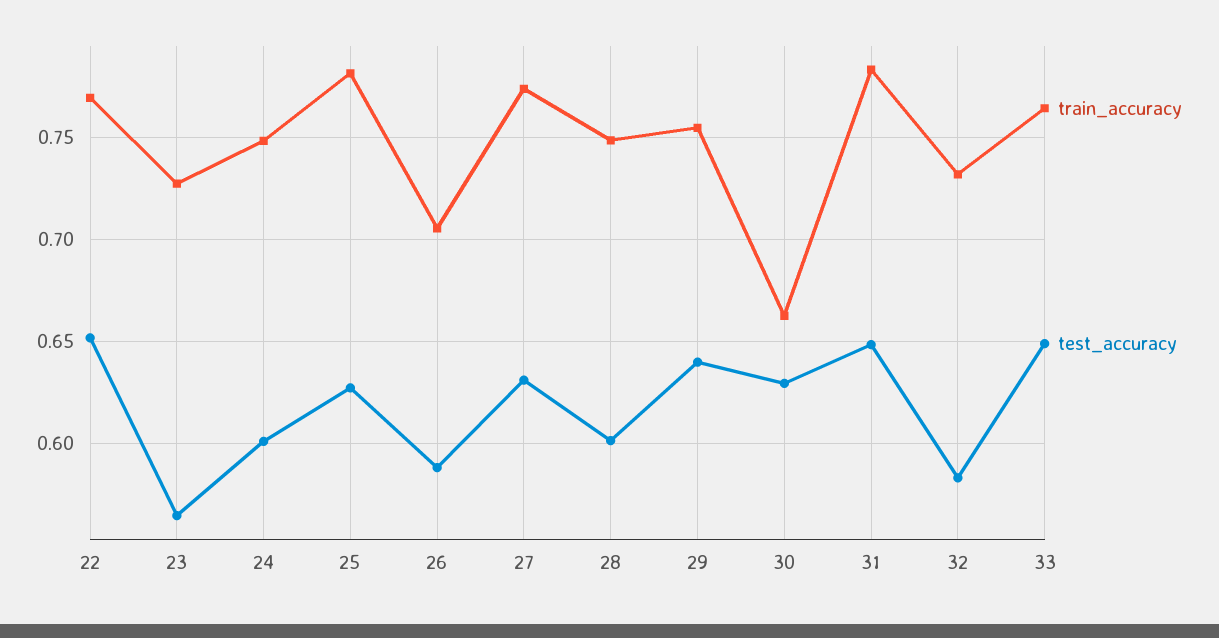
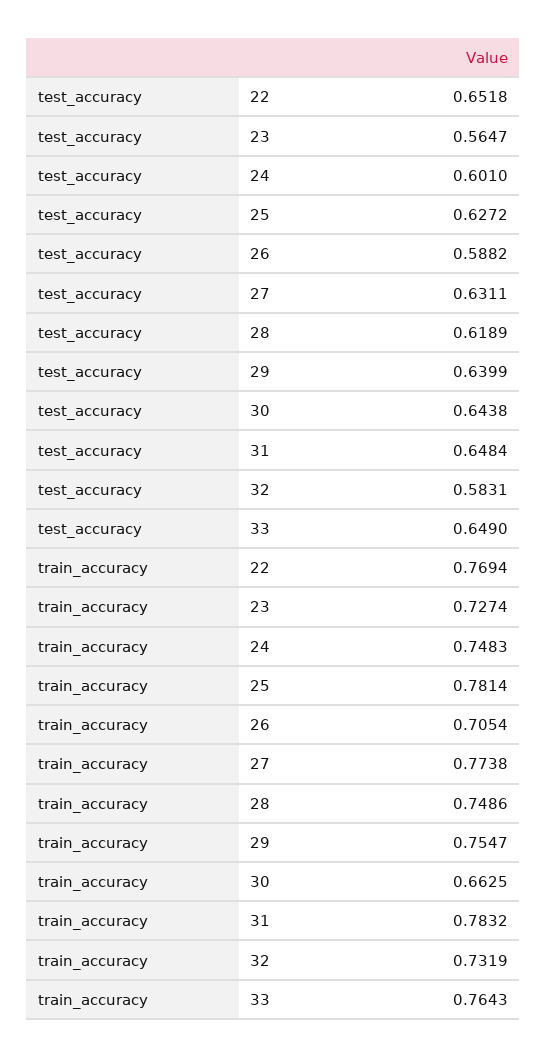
  {
    "train_accuracy": {
      "22": 0.7694,
      "23": 0.7274,
      "24": 0.7483,
      "25": 0.7814,
      "26": 0.7054,
      "27": 0.7738,
      "28": 0.7486,
      "29": 0.7547,
      "30": 0.6625,
      "31": 0.7832,
      "32": 0.7319,
      "33": 0.7643
    },
    "test_accuracy": {
      "22": 0.6518,
      "23": 0.5647,
      "24": 0.601,
      "25": 0.6272,
      "26": 0.5882,
      "27": 0.6311,
-     "28": 0.6,
+     "28": 0.6189,
      "29": 0.6399,
-     "30": 0.63,
+     "30": 0.6438,
      "31": 0.6484,
      "32": 0.5831,
      "33": 0.649
    }
  }

